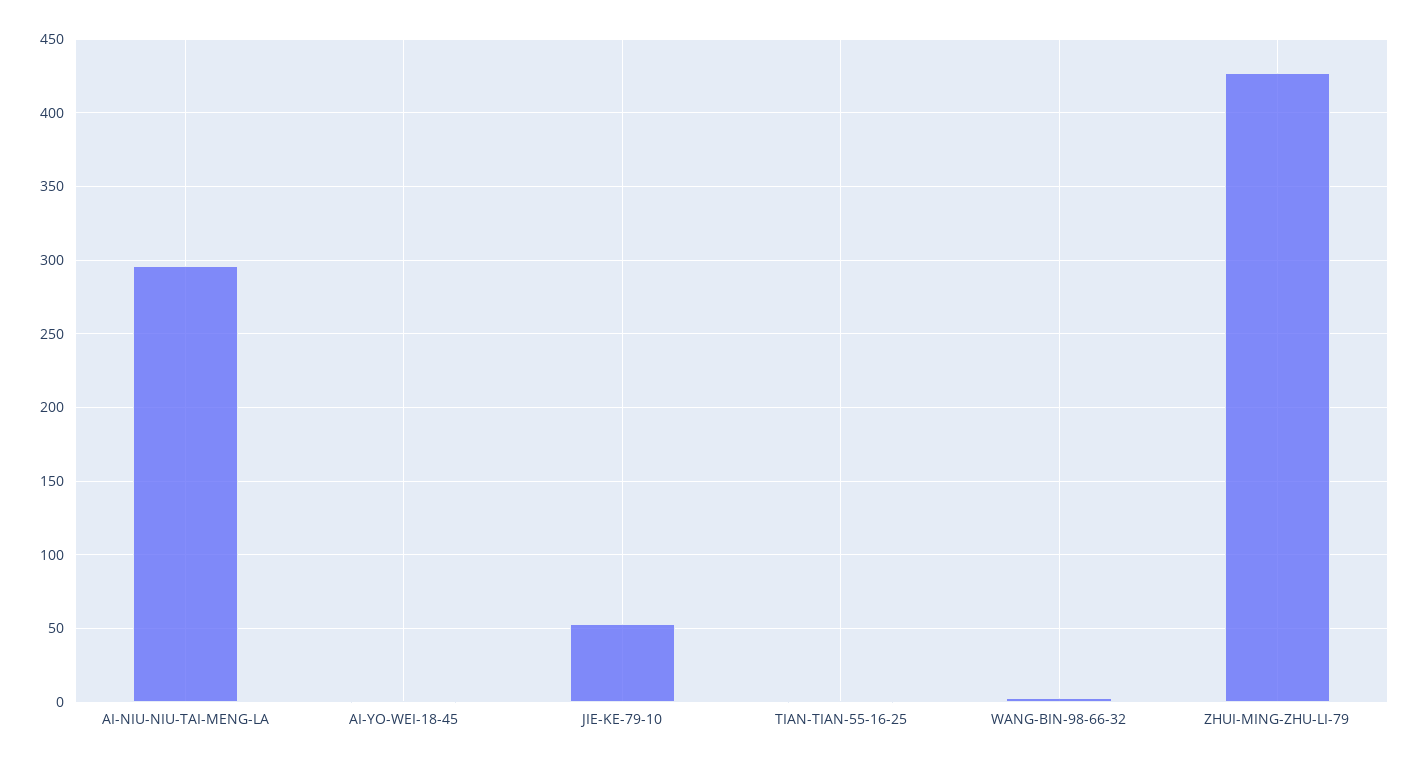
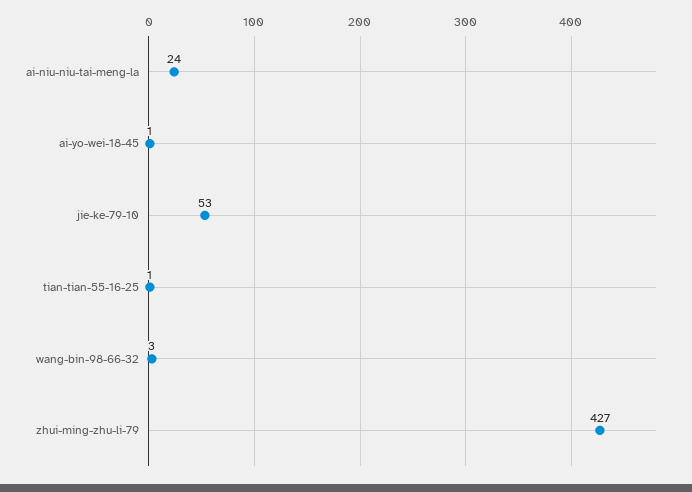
  {
-   "AI-NIU-NIU-TAI-MENG-LA": 295,
+   "AI-NIU-NIU-TAI-MENG-LA": 24,
    "AI-YO-WEI-18-45": 1,
    "JIE-KE-79-10": 53,
    "TIAN-TIAN-55-16-25": 1,
    "WANG-BIN-98-66-32": 3,
    "ZHUI-MING-ZHU-LI-79": 427
  }

